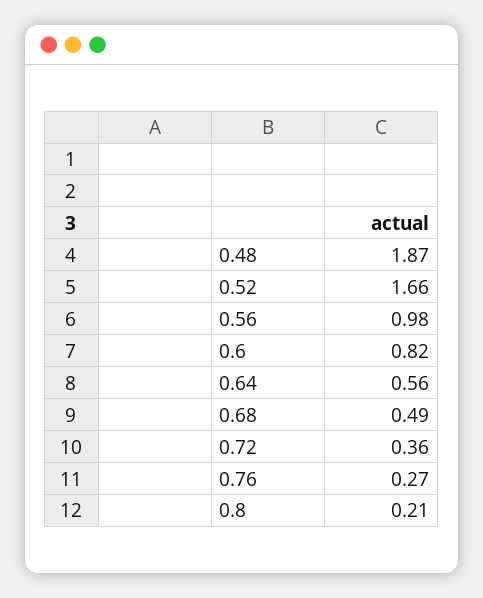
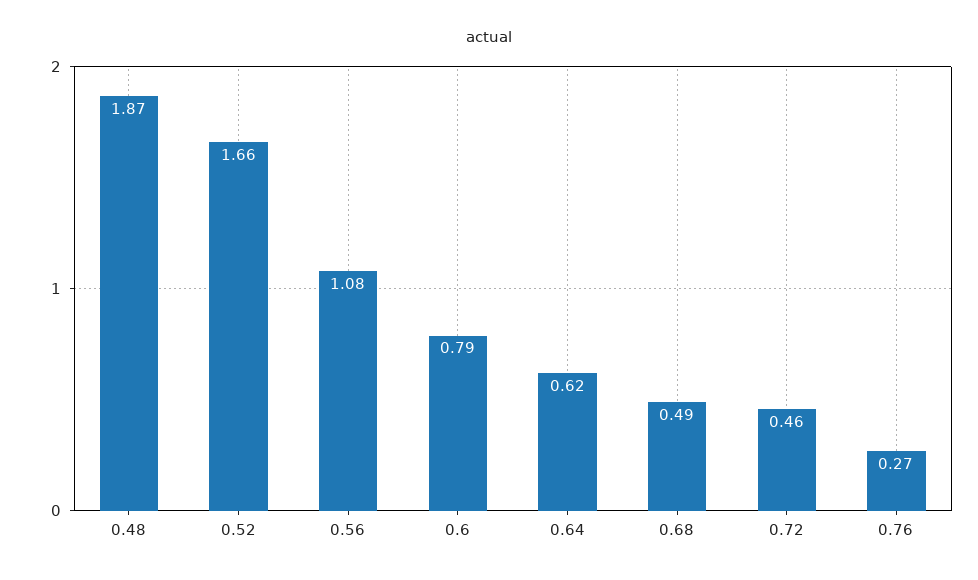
  {
    "0.48": 1.87,
    "0.52": 1.66,
-   "0.56": 0.98,
+   "0.56": 1.08,
-   "0.6": 0.82,
+   "0.6": 0.79,
-   "0.64": 0.56,
+   "0.64": 0.62,
    "0.68": 0.49,
-   "0.72": 0.36,
+   "0.72": 0.46,
-   "0.76": 0.27,
+   "0.76": 0.27
-   "0.8": 0.21
  }

